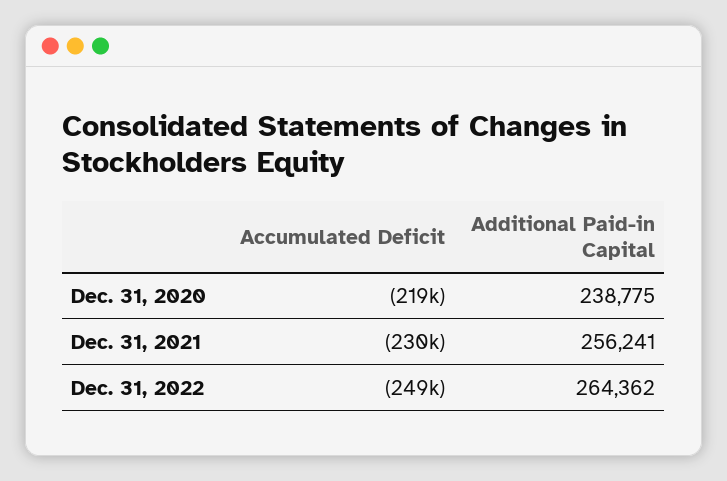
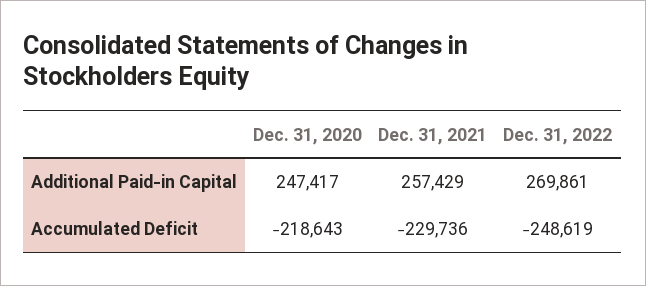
  {
    "Accumulated Deficit": {
      "Dec. 31, 2020": -218643,
      "Dec. 31, 2021": -229736,
      "Dec. 31, 2022": -248619
    },
    "Additional Paid-in Capital": {
-     "Dec. 31, 2020": 238775,
+     "Dec. 31, 2020": 247417,
-     "Dec. 31, 2021": 256241,
+     "Dec. 31, 2021": 257429,
-     "Dec. 31, 2022": 264362
+     "Dec. 31, 2022": 269861
    }
  }

